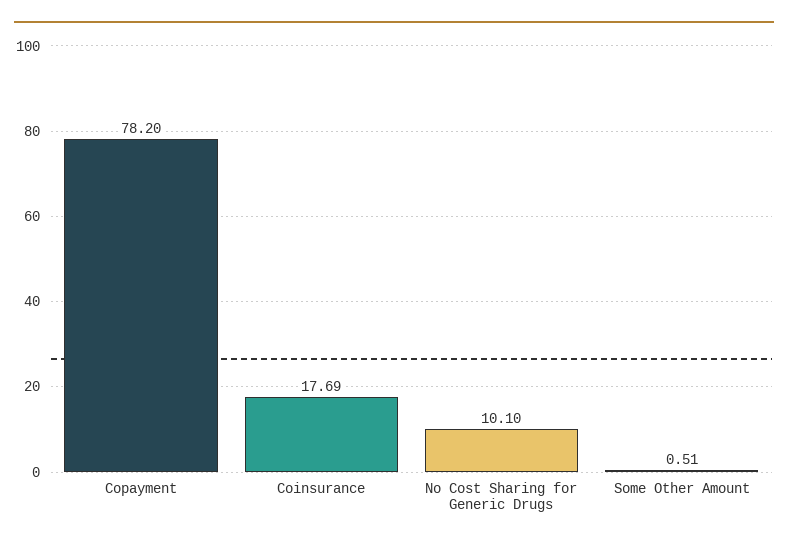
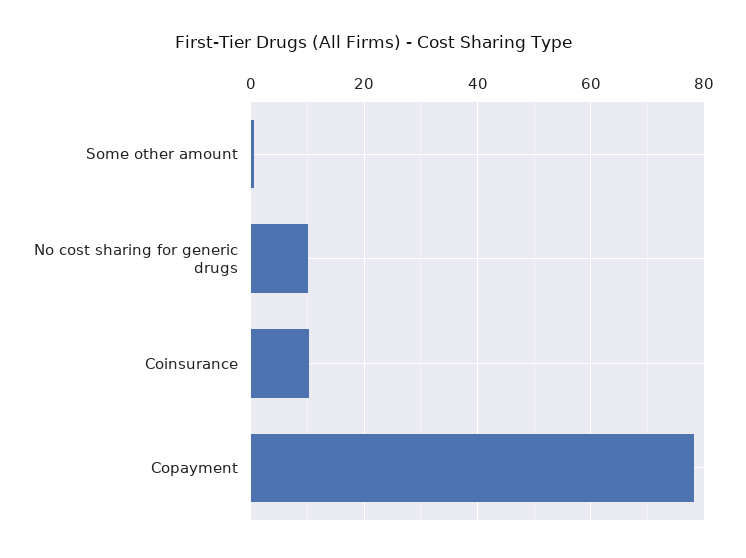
  {
    "Copayment": 78.2,
-   "Coinsurance": 17.69,
+   "Coinsurance": 10,
    "No Cost Sharing for Generic Drugs": 10.1,
    "Some Other Amount": 0.51
  }

